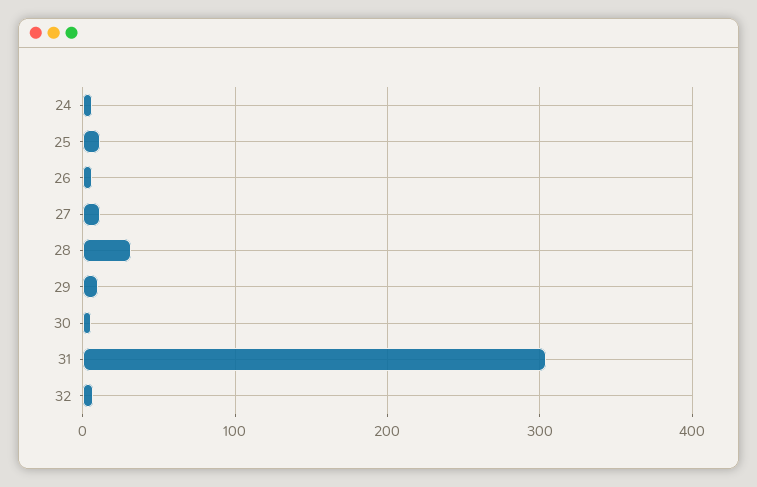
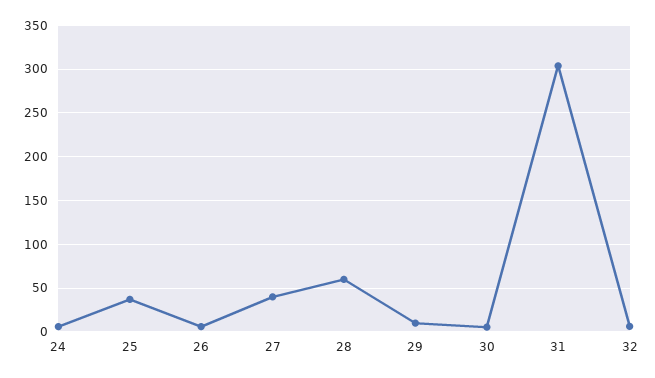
  {
    "24": 10,
-   "25": 10,
+   "25": 40,
    "26": 10,
-   "27": 10,
+   "27": 40,
-   "28": 30,
+   "28": 60,
    "29": 10,
    "30": 10,
    "31": 300,
    "32": 10
  }

